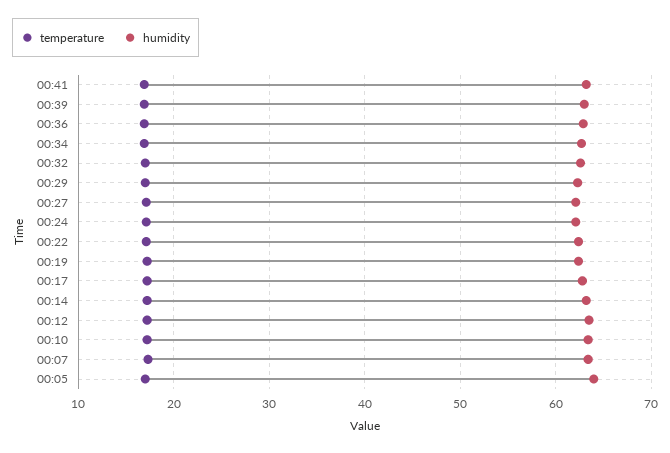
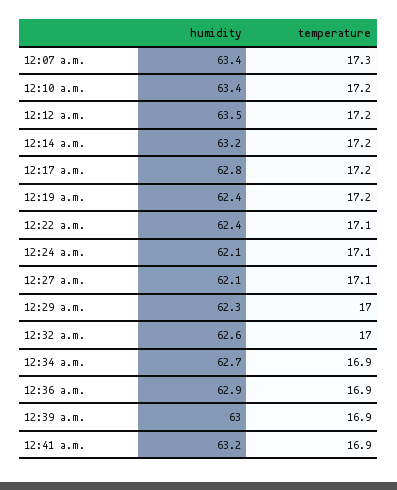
  {
    "temperature": {
      "00:41": 16.9,
      "00:39": 16.9,
      "00:36": 16.9,
      "00:34": 16.9,
      "00:32": 17,
      "00:29": 17,
      "00:27": 17.1,
      "00:24": 17.1,
      "00:22": 17.1,
      "00:19": 17.2,
      "00:17": 17.2,
      "00:14": 17.2,
      "00:12": 17.2,
      "00:10": 17.2,
-     "00:07": 17.3,
+     "00:07": 17.3
-     "00:05": 17
    },
    "humidity": {
      "00:41": 63.2,
      "00:39": 63,
      "00:36": 62.9,
      "00:34": 62.7,
      "00:32": 62.6,
      "00:29": 62.3,
      "00:27": 62.1,
      "00:24": 62.1,
      "00:22": 62.4,
      "00:19": 62.4,
      "00:17": 62.8,
      "00:14": 63.2,
      "00:12": 63.5,
      "00:10": 63.4,
-     "00:07": 63.4,
+     "00:07": 63.4
-     "00:05": 64
    }
  }

